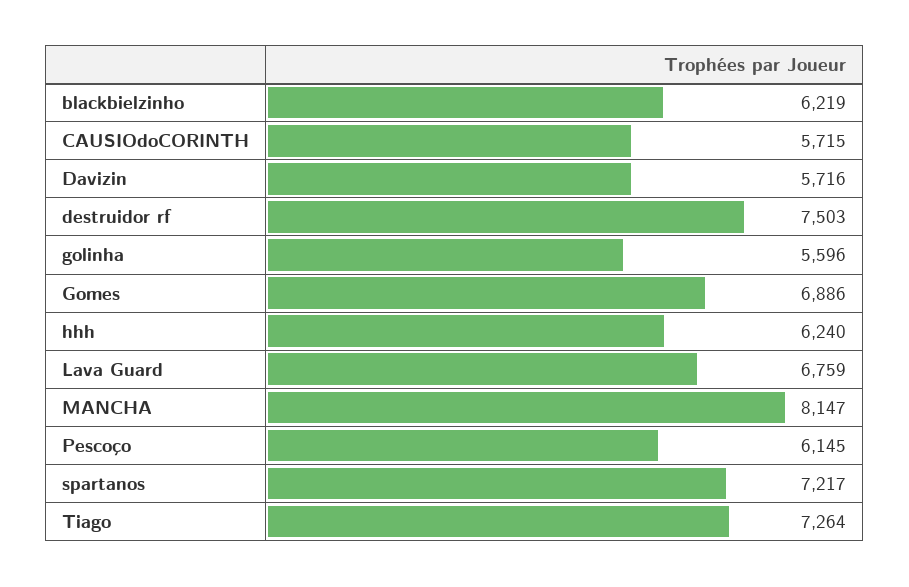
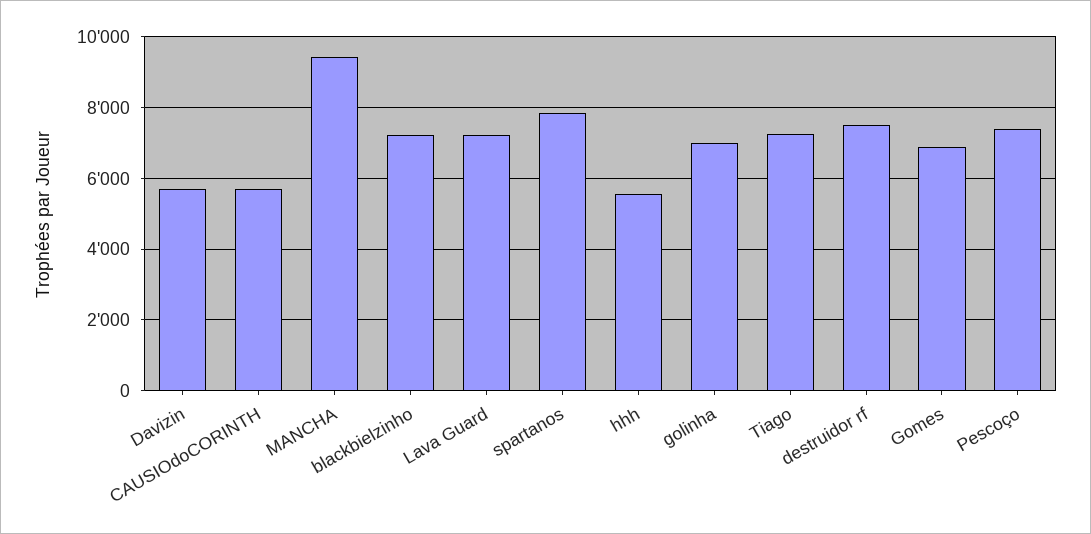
  {
-   "blackbielzinho": 6219,
+   "blackbielzinho": 7200,
    "CAUSIOdoCORINTH": 5715,
    "Davizin": 5716,
    "destruidor rf": 7503,
-   "golinha": 5596,
+   "golinha": 7000,
    "Gomes": 6886,
-   "hhh": 6240,
+   "hhh": 5600,
-   "Lava Guard": 6759,
+   "Lava Guard": 7200,
-   "MANCHA": 8147,
+   "MANCHA": 9400,
-   "Pescoço": 6145,
+   "Pescoço": 7400,
-   "spartanos": 7217,
+   "spartanos": 7800,
    "Tiago": 7264
  }

